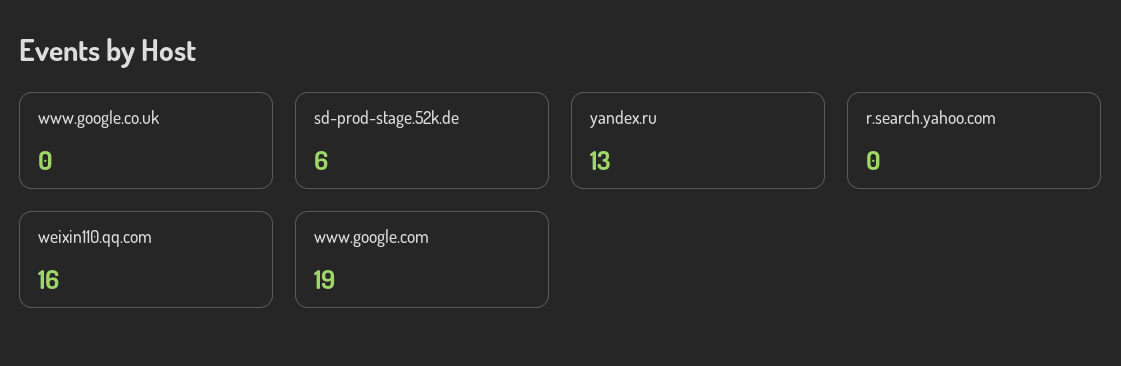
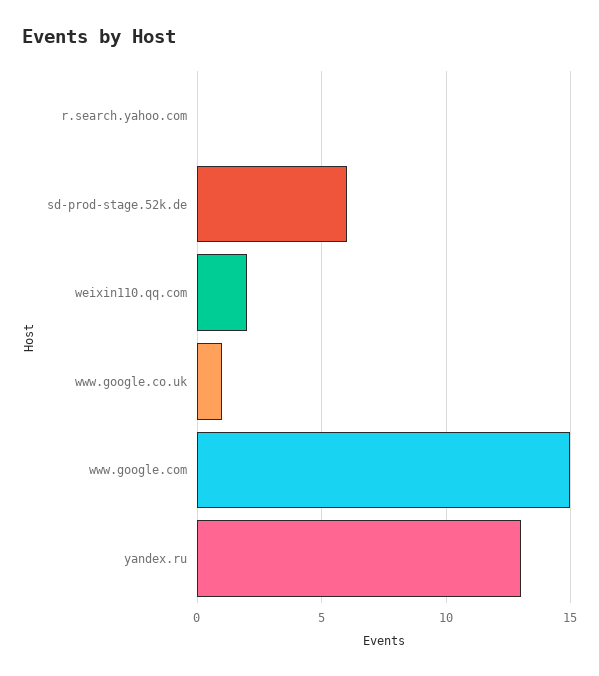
  {
-   "www.google.co.uk": 0,
+   "www.google.co.uk": 1,
    "sd-prod-stage.52k.de": 6,
    "yandex.ru": 13,
    "r.search.yahoo.com": 0,
-   "weixin110.qq.com": 16,
+   "weixin110.qq.com": 2,
-   "www.google.com": 19
+   "www.google.com": 15
  }

